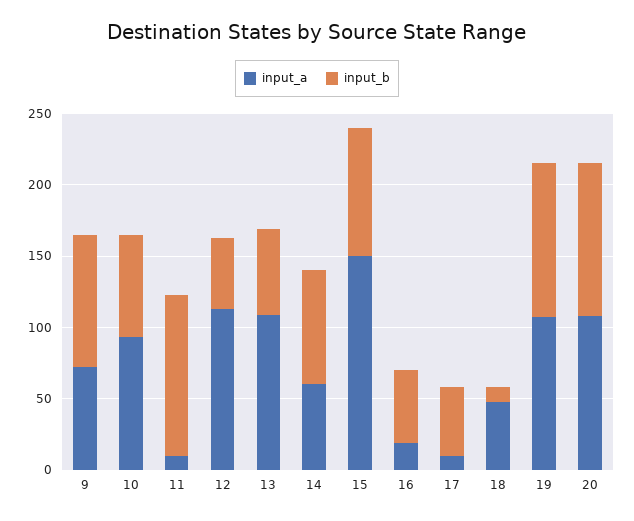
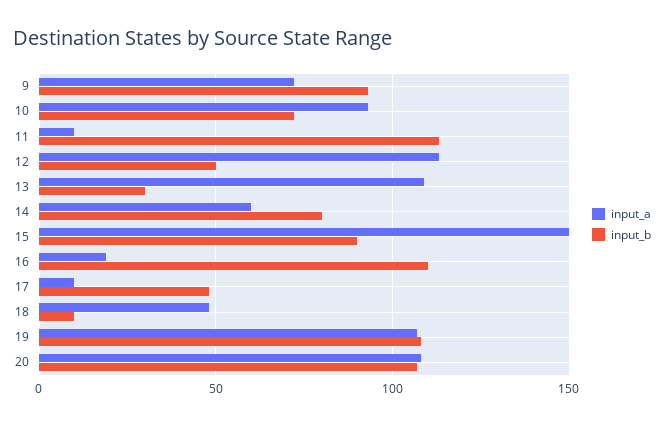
  {
    "input_a": {
      "9": 70,
      "10": 95,
      "11": 10,
      "12": 115,
      "13": 110,
      "14": 60,
      "15": 150,
      "16": 20,
      "17": 10,
      "18": 50,
      "19": 105,
      "20": 110
    },
    "input_b": {
      "9": 95,
      "10": 70,
      "11": 115,
      "12": 50,
-     "13": 60,
+     "13": 30,
      "14": 80,
      "15": 90,
-     "16": 50,
+     "16": 110,
      "17": 50,
      "18": 10,
      "19": 110,
      "20": 105
    }
  }

